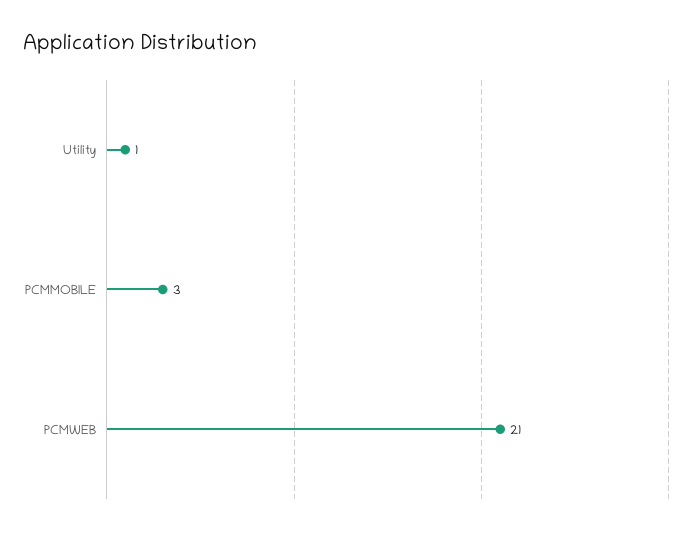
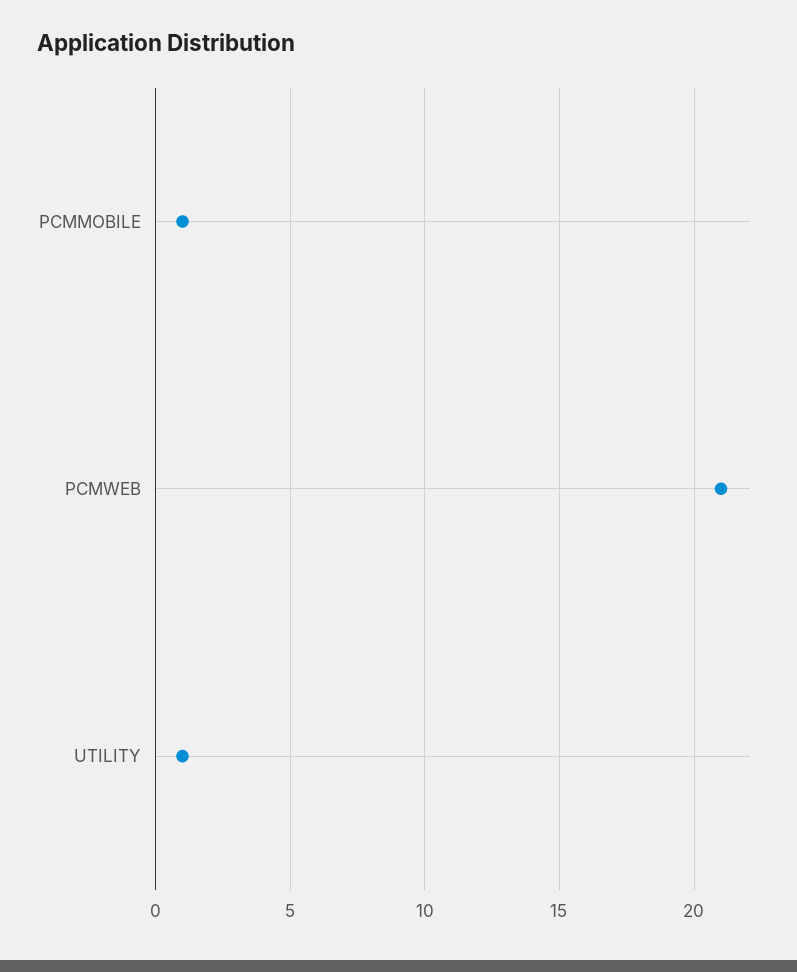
  {
    "Utility": 1,
-   "PCMMOBILE": 3,
+   "PCMMOBILE": 1,
    "PCMWEB": 21
  }

